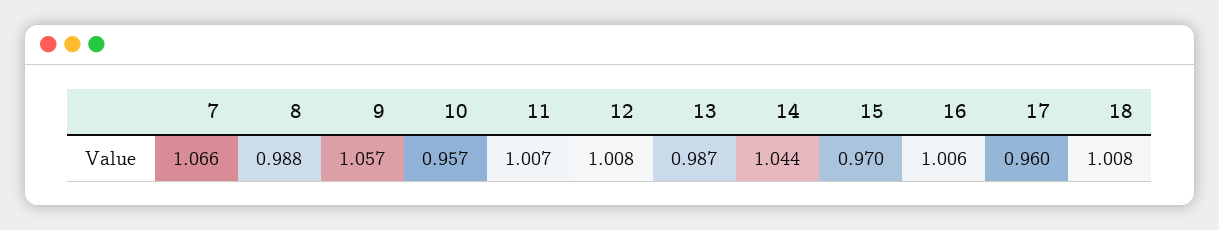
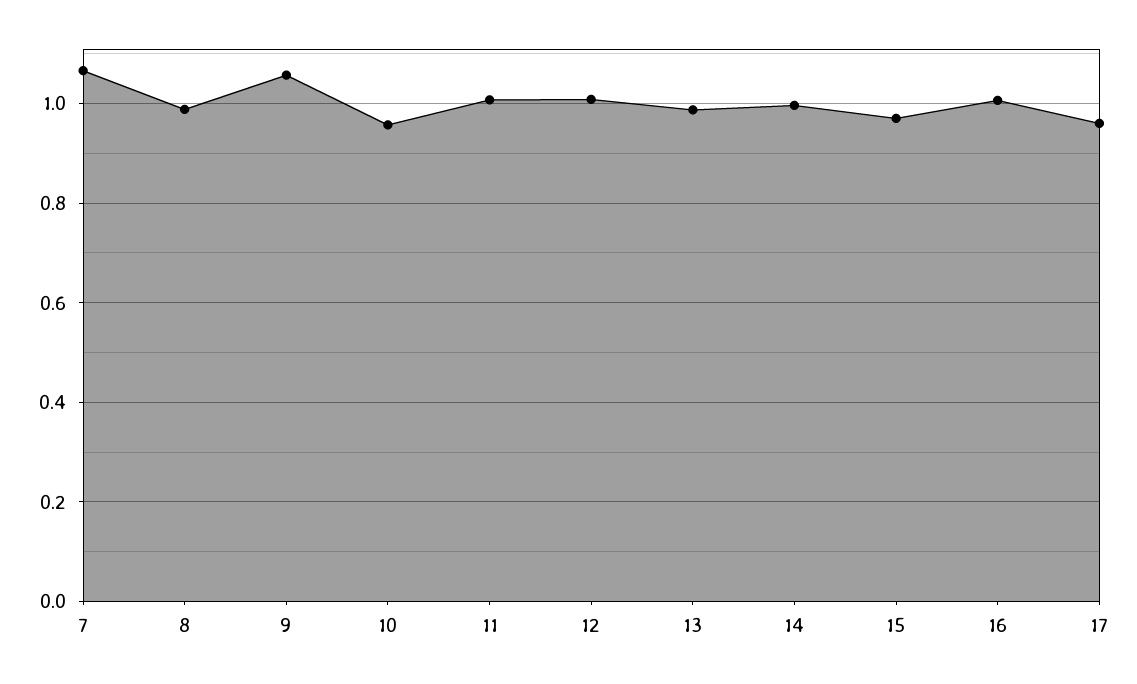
  {
    "7": 1.066,
    "8": 0.988,
    "9": 1.057,
    "10": 0.957,
    "11": 1.007,
    "12": 1.008,
    "13": 0.987,
-   "14": 1.044,
+   "14": 1,
    "15": 0.97,
    "16": 1.006,
-   "17": 0.96,
+   "17": 0.96
-   "18": 1.008
  }

